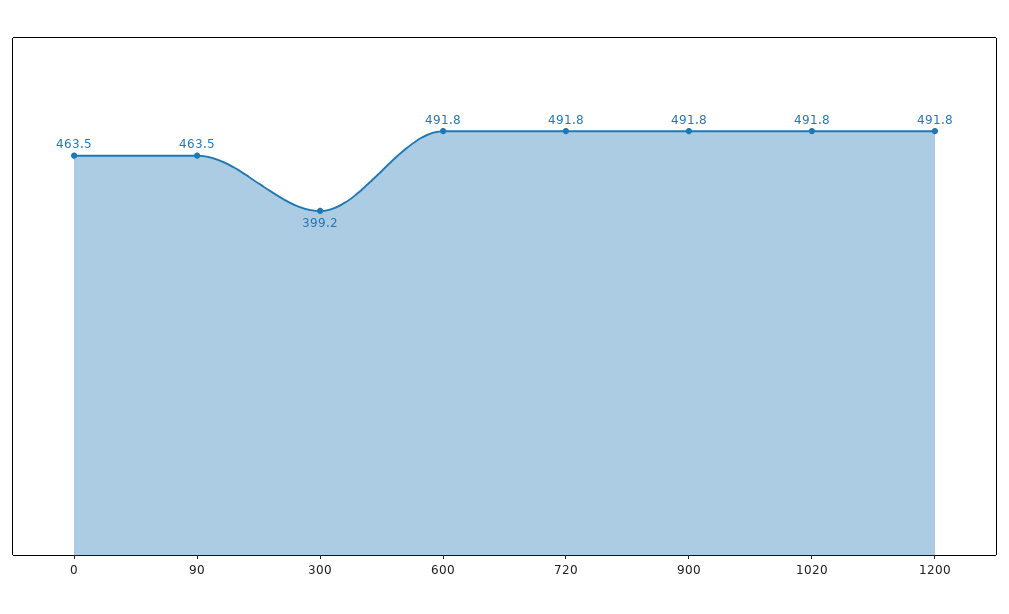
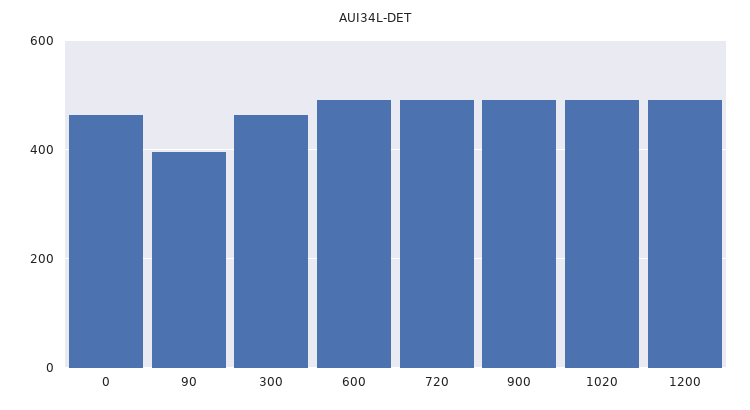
  {
    "0": 463.5,
-   "90": 463.5,
+   "90": 400,
-   "300": 399.2,
+   "300": 460,
    "600": 491.8,
    "720": 491.8,
    "900": 491.8,
    "1020": 491.8,
    "1200": 491.8
  }

